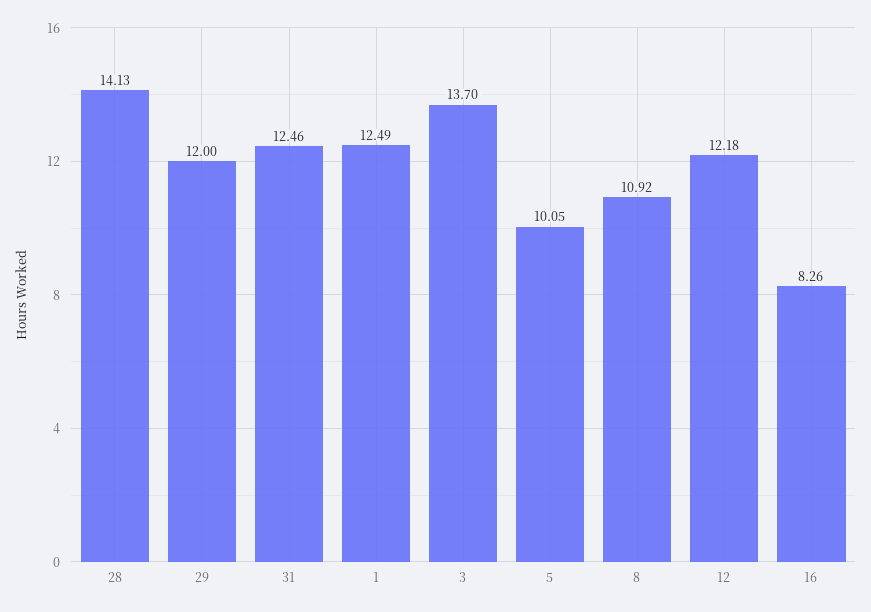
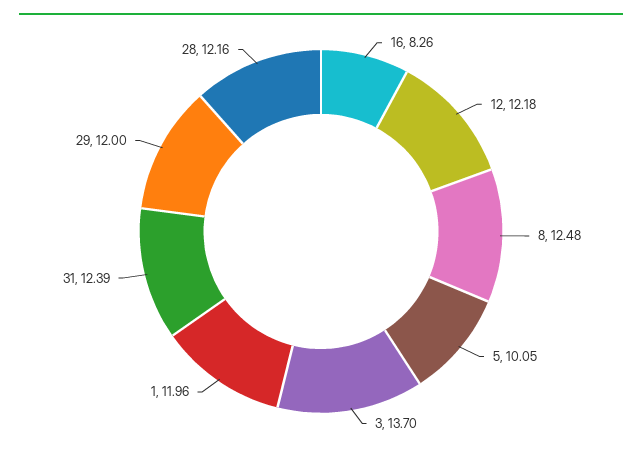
  {
-   "28": 14.13,
+   "28": 12.16,
    "29": 12,
-   "31": 12.46,
+   "31": 12.39,
-   "1": 12.49,
+   "1": 11.96,
    "3": 13.7,
    "5": 10.05,
-   "8": 10.92,
+   "8": 12.48,
    "12": 12.18,
    "16": 8.26
  }

